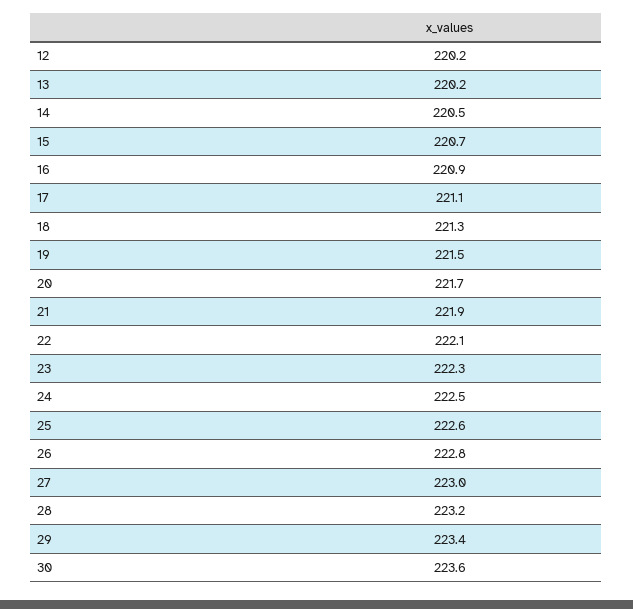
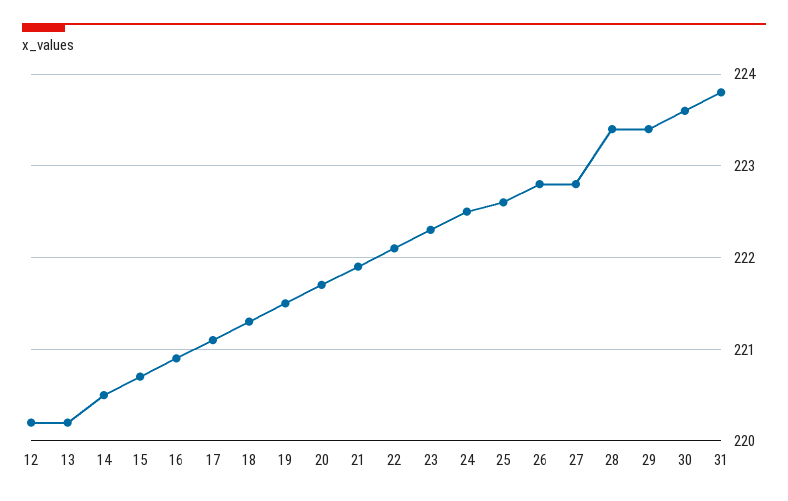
  {
    "12": 220.2,
    "13": 220.2,
    "14": 220.5,
    "15": 220.7,
    "16": 220.9,
    "17": 221.1,
    "18": 221.3,
    "19": 221.5,
    "20": 221.7,
    "21": 221.9,
    "22": 222.1,
    "23": 222.3,
    "24": 222.5,
    "25": 222.6,
    "26": 222.8,
-   "27": 223,
+   "27": 222.8,
-   "28": 223.2,
+   "28": 223.4,
    "29": 223.4,
-   "30": 223.6
+   "30": 223.6,
+   "31": 223.8
  }

